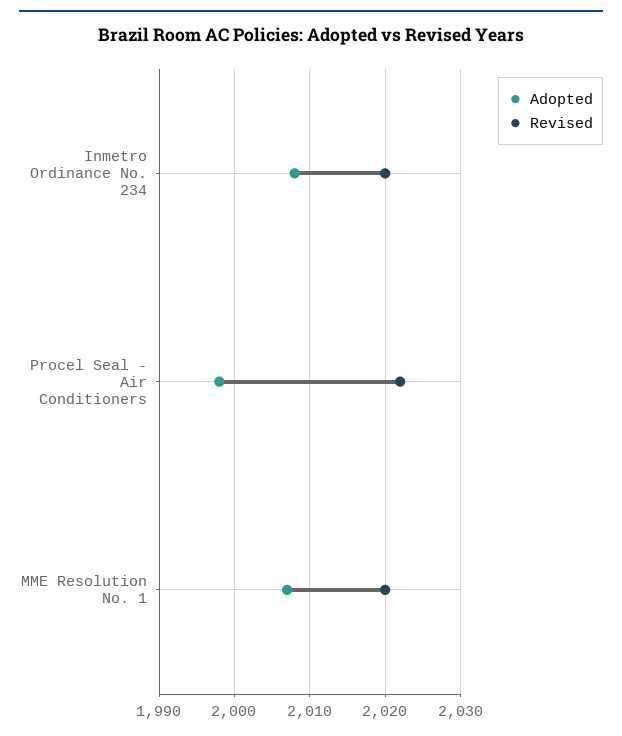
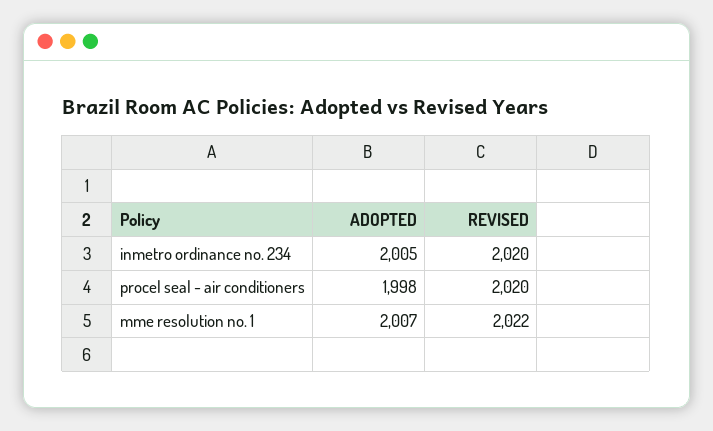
  {
    "Adopted": {
-     "Inmetro Ordinance No. 234": 2008,
+     "Inmetro Ordinance No. 234": 2005,
      "Procel Seal - Air Conditioners": 1998,
      "MME Resolution No. 1": 2007
    },
    "Revised": {
      "Inmetro Ordinance No. 234": 2020,
-     "Procel Seal - Air Conditioners": 2022,
+     "Procel Seal - Air Conditioners": 2020,
-     "MME Resolution No. 1": 2020
+     "MME Resolution No. 1": 2022
    }
  }

